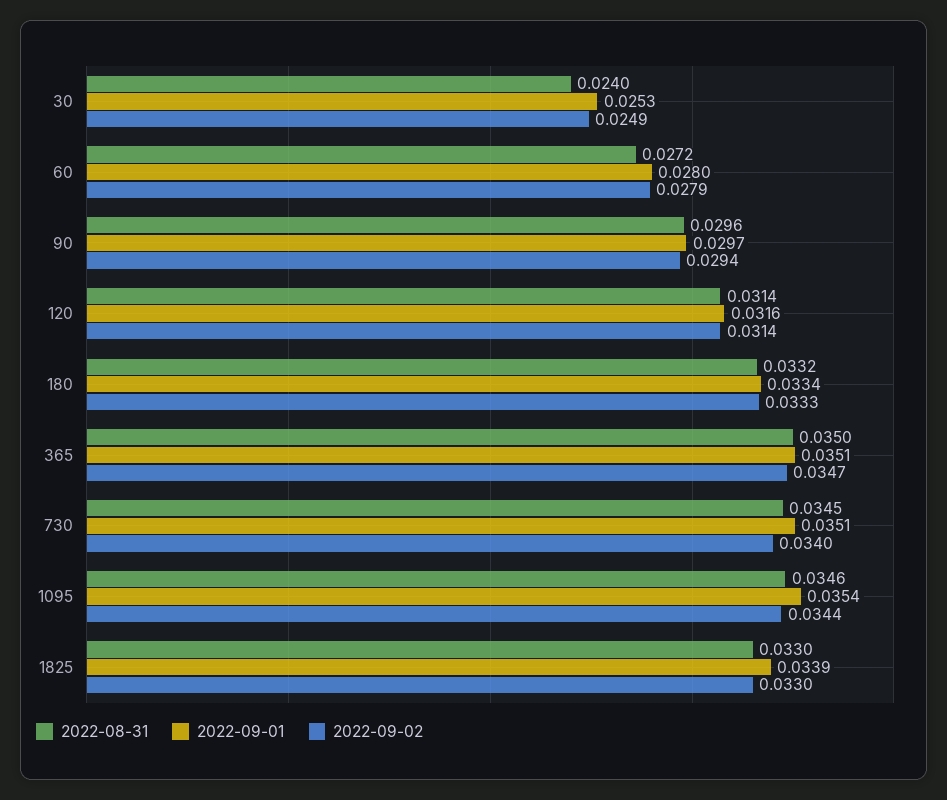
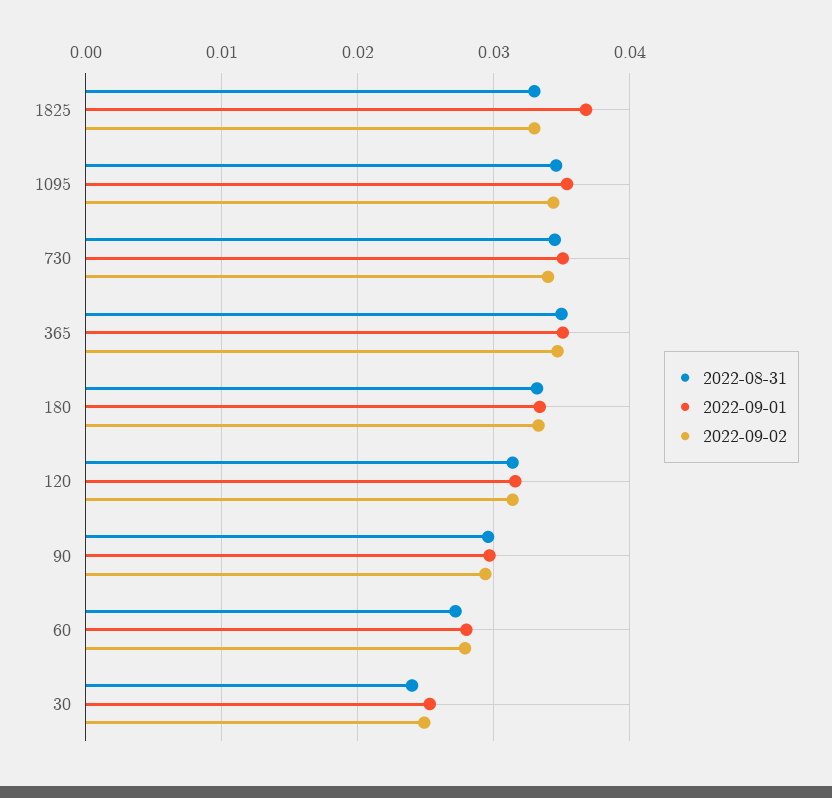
  {
    "2022-08-31": {
      "30": 0.024,
      "60": 0.0272,
      "90": 0.0296,
      "120": 0.0314,
      "180": 0.0332,
      "365": 0.035,
      "730": 0.0345,
      "1095": 0.0346,
      "1825": 0.033
    },
    "2022-09-01": {
      "30": 0.0253,
      "60": 0.028,
      "90": 0.0297,
      "120": 0.0316,
      "180": 0.0334,
      "365": 0.0351,
      "730": 0.0351,
      "1095": 0.0354,
-     "1825": 0.0339
+     "1825": 0.037
    },
    "2022-09-02": {
      "30": 0.0249,
      "60": 0.0279,
      "90": 0.0294,
      "120": 0.0314,
      "180": 0.0333,
      "365": 0.0347,
      "730": 0.034,
      "1095": 0.0344,
      "1825": 0.033
    }
  }

